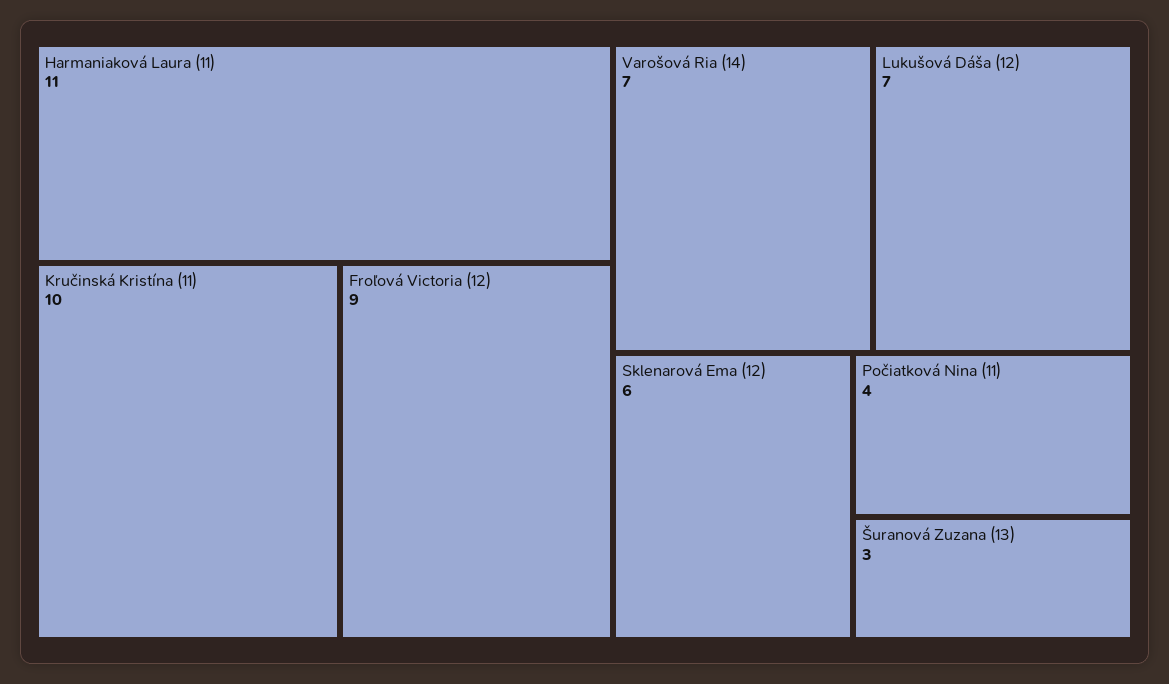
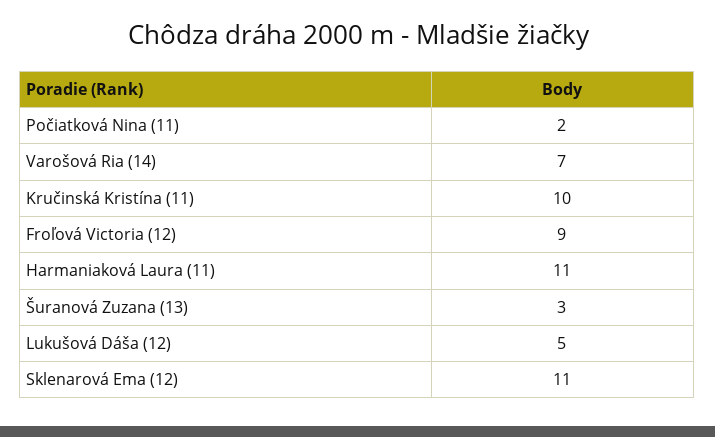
  {
    "Harmaniaková Laura (11)": 11,
    "Kručinská Kristína (11)": 10,
    "Froľová Victoria (12)": 9,
    "Varošová Ria (14)": 7,
-   "Lukušová Dáša (12)": 7,
+   "Lukušová Dáša (12)": 5,
-   "Sklenarová Ema (12)": 6,
+   "Sklenarová Ema (12)": 11,
-   "Počiatková Nina (11)": 4,
+   "Počiatková Nina (11)": 2,
    "Šuranová Zuzana (13)": 3
  }

